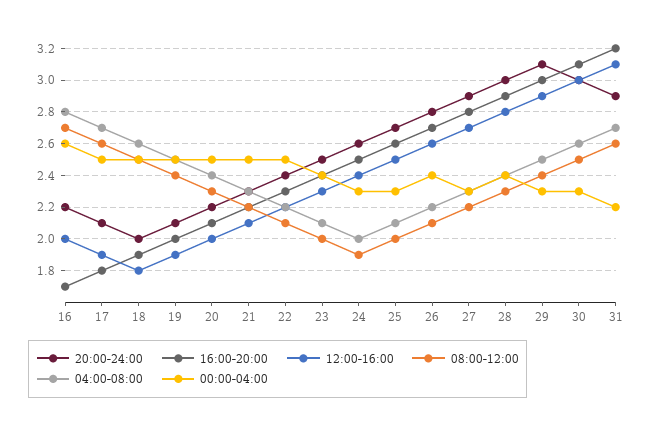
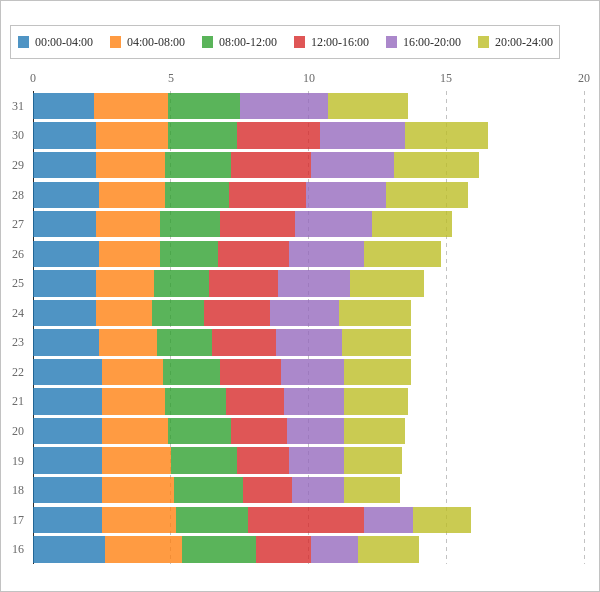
  {
    "20:00-24:00": {
      "16": 2.2,
      "17": 2.1,
      "18": 2,
      "19": 2.1,
      "20": 2.2,
      "21": 2.3,
      "22": 2.4,
      "23": 2.5,
      "24": 2.6,
      "25": 2.7,
      "26": 2.8,
      "27": 2.9,
      "28": 3,
      "29": 3.1,
      "30": 3,
      "31": 2.9
    },
    "16:00-20:00": {
      "16": 1.7,
      "17": 1.8,
      "18": 1.9,
      "19": 2,
      "20": 2.1,
      "21": 2.2,
      "22": 2.3,
      "23": 2.4,
      "24": 2.5,
      "25": 2.6,
      "26": 2.7,
      "27": 2.8,
      "28": 2.9,
      "29": 3,
      "30": 3.1,
      "31": 3.2
    },
    "12:00-16:00": {
      "16": 2,
-     "17": 1.9,
+     "17": 4,
      "18": 1.8,
      "19": 1.9,
      "20": 2,
      "21": 2.1,
      "22": 2.2,
      "23": 2.3,
      "24": 2.4,
      "25": 2.5,
      "26": 2.6,
      "27": 2.7,
      "28": 2.8,
      "29": 2.9,
      "30": 3,
-     "31": 3.1
+     "31": 0
    },
    "08:00-12:00": {
      "16": 2.7,
      "17": 2.6,
      "18": 2.5,
      "19": 2.4,
      "20": 2.3,
      "21": 2.2,
      "22": 2.1,
      "23": 2,
      "24": 1.9,
      "25": 2,
      "26": 2.1,
      "27": 2.2,
      "28": 2.3,
      "29": 2.4,
      "30": 2.5,
      "31": 2.6
    },
    "04:00-08:00": {
      "16": 2.8,
      "17": 2.7,
      "18": 2.6,
      "19": 2.5,
      "20": 2.4,
      "21": 2.3,
      "22": 2.2,
      "23": 2.1,
      "24": 2,
      "25": 2.1,
      "26": 2.2,
      "27": 2.3,
      "28": 2.4,
      "29": 2.5,
      "30": 2.6,
      "31": 2.7
    },
    "00:00-04:00": {
      "16": 2.6,
      "17": 2.5,
      "18": 2.5,
      "19": 2.5,
      "20": 2.5,
      "21": 2.5,
      "22": 2.5,
      "23": 2.4,
      "24": 2.3,
      "25": 2.3,
      "26": 2.4,
      "27": 2.3,
      "28": 2.4,
      "29": 2.3,
      "30": 2.3,
      "31": 2.2
    }
  }

